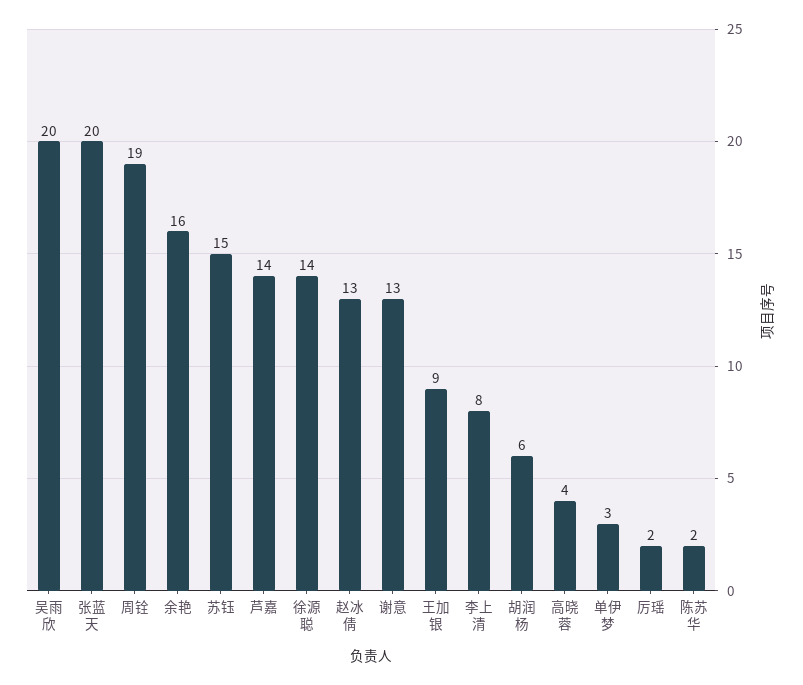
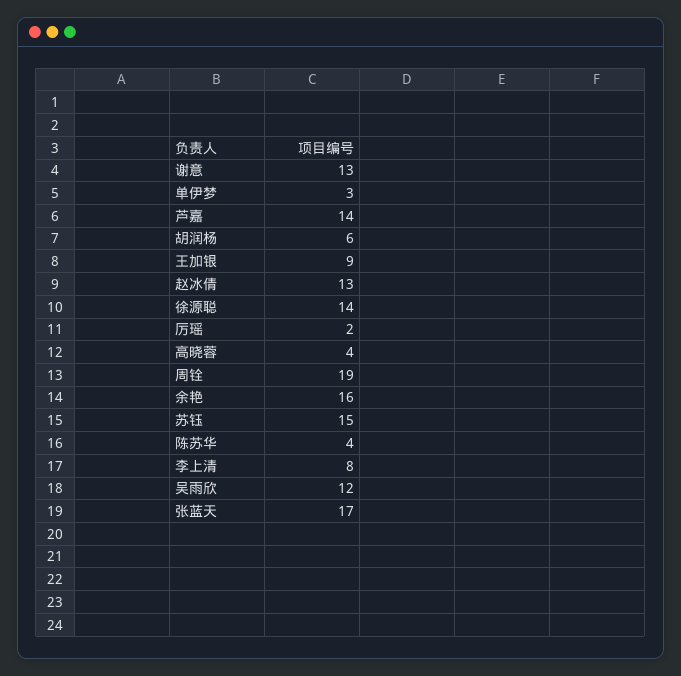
  {
-   "吴雨欣": 20,
+   "吴雨欣": 12,
-   "张蓝天": 20,
+   "张蓝天": 17,
    "周铨": 19,
    "余艳": 16,
    "苏钰": 15,
    "芦嘉": 14,
    "徐源聪": 14,
    "赵冰倩": 13,
    "谢意": 13,
    "王加银": 9,
    "李上清": 8,
    "胡润杨": 6,
    "高晓蓉": 4,
    "单伊梦": 3,
    "厉瑶": 2,
-   "陈苏华": 2
+   "陈苏华": 4
  }

